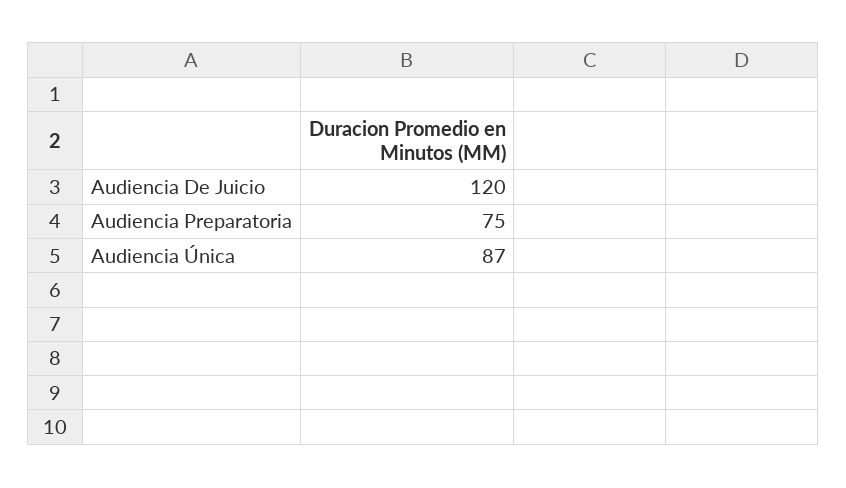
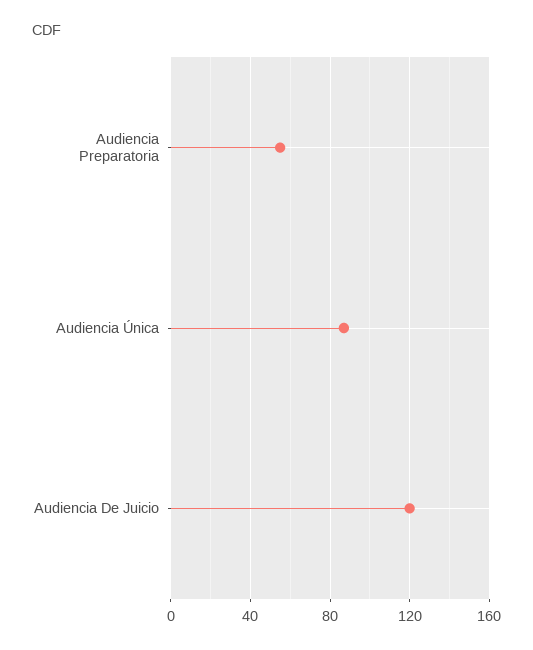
  {
    "Audiencia De Juicio": 120,
-   "Audiencia Preparatoria": 75,
+   "Audiencia Preparatoria": 55,
    "Audiencia Única": 87
  }

